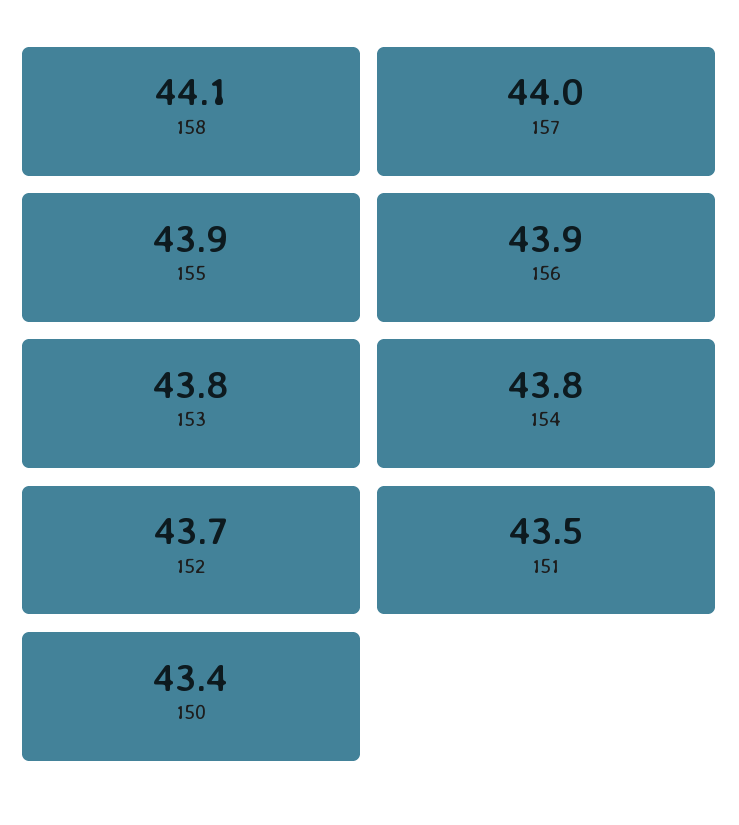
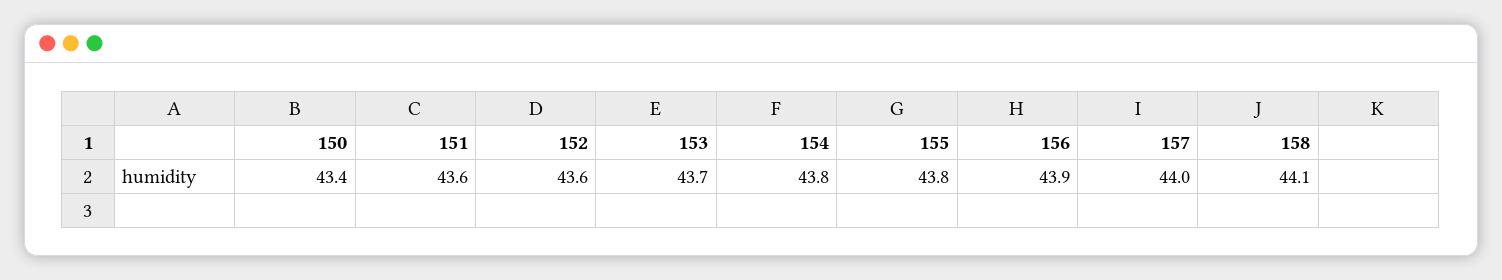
  {
    "158": 44.1,
    "157": 44,
-   "155": 43.9,
+   "155": 43.8,
    "156": 43.9,
-   "153": 43.8,
+   "153": 43.7,
    "154": 43.8,
-   "152": 43.7,
+   "152": 43.6,
-   "151": 43.5,
+   "151": 43.6,
    "150": 43.4
  }

